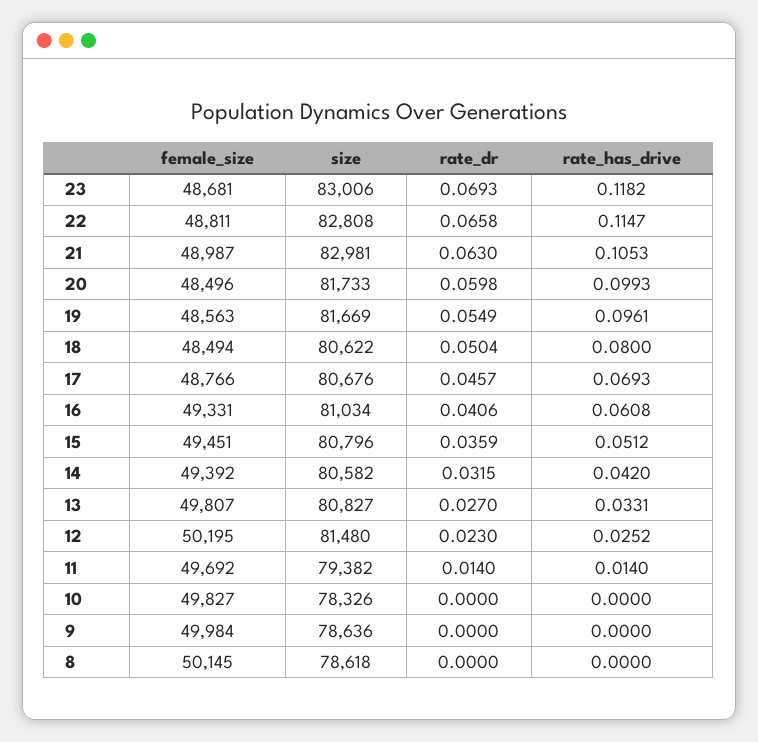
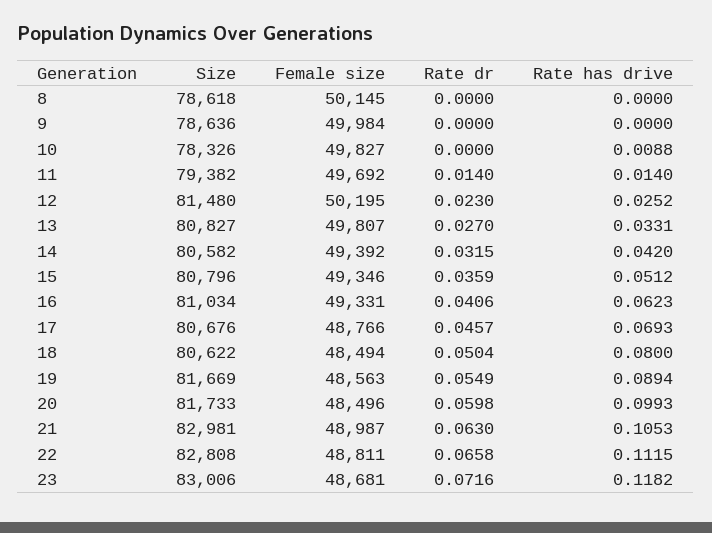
  {
    "female_size": {
      "23": 48681,
      "22": 48811,
      "21": 48987,
      "20": 48496,
      "19": 48563,
      "18": 48494,
      "17": 48766,
      "16": 49331,
-     "15": 49451,
+     "15": 49346,
      "14": 49392,
      "13": 49807,
      "12": 50195,
      "11": 49692,
      "10": 49827,
      "9": 49984,
      "8": 50145
    },
    "size": {
      "23": 83006,
      "22": 82808,
      "21": 82981,
      "20": 81733,
      "19": 81669,
      "18": 80622,
      "17": 80676,
      "16": 81034,
      "15": 80796,
      "14": 80582,
      "13": 80827,
      "12": 81480,
      "11": 79382,
      "10": 78326,
      "9": 78636,
      "8": 78618
    },
    "rate_dr": {
-     "23": 0.0693,
+     "23": 0.0716,
      "22": 0.0658,
      "21": 0.063,
      "20": 0.0598,
      "19": 0.0549,
      "18": 0.0504,
      "17": 0.0457,
      "16": 0.0406,
      "15": 0.0359,
      "14": 0.0315,
      "13": 0.027,
      "12": 0.023,
      "11": 0.014,
      "10": 0,
      "9": 0,
      "8": 0
    },
    "rate_has_drive": {
      "23": 0.1182,
-     "22": 0.1147,
+     "22": 0.1115,
      "21": 0.1053,
      "20": 0.0993,
-     "19": 0.0961,
+     "19": 0.0894,
      "18": 0.08,
      "17": 0.0693,
-     "16": 0.0608,
+     "16": 0.0623,
      "15": 0.0512,
      "14": 0.042,
      "13": 0.0331,
      "12": 0.0252,
      "11": 0.014,
-     "10": 0,
+     "10": 0.0088,
      "9": 0,
      "8": 0
    }
  }

